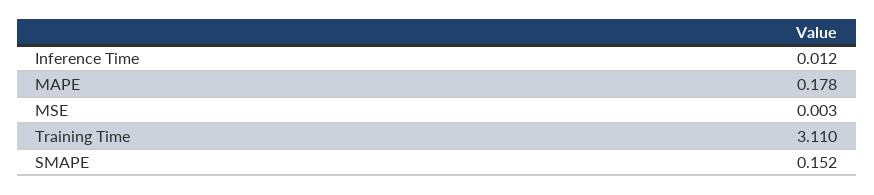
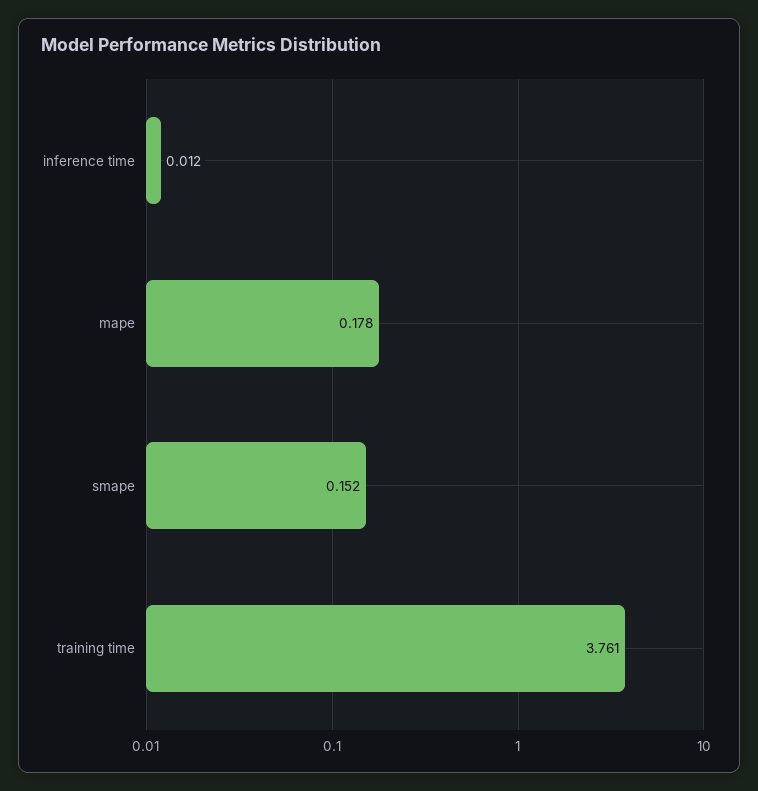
  {
    "Inference Time": 0.012,
    "MAPE": 0.178,
-   "MSE": 0.003,
-   "Training Time": 3.11,
+   "Training Time": 3.761,
    "SMAPE": 0.152
  }

